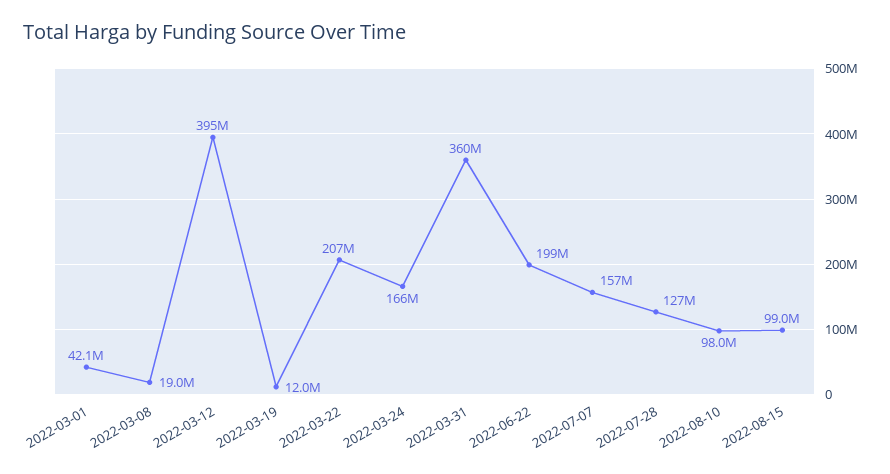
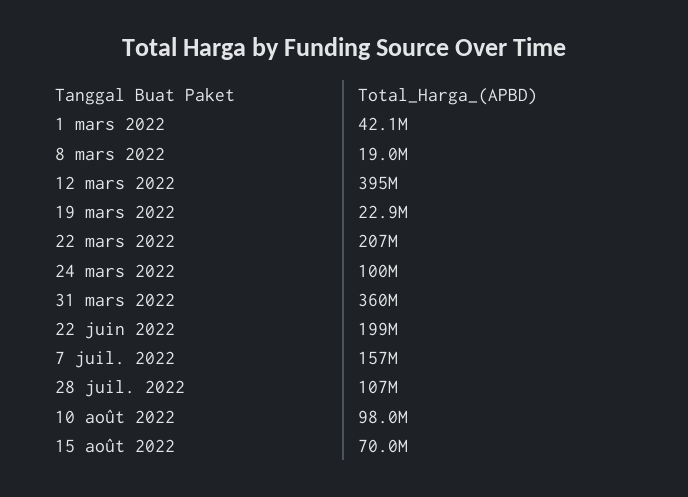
  {
    "2022-03-01": 42100000,
    "2022-03-08": 19000000,
    "2022-03-12": 395000000,
-   "2022-03-19": 12000000,
+   "2022-03-19": 22900000,
    "2022-03-22": 207000000,
-   "2022-03-24": 166000000,
+   "2022-03-24": 100000000,
    "2022-03-31": 360000000,
    "2022-06-22": 199000000,
    "2022-07-07": 157000000,
-   "2022-07-28": 127000000,
+   "2022-07-28": 107000000,
    "2022-08-10": 98000000,
-   "2022-08-15": 99000000
+   "2022-08-15": 70000000
  }

